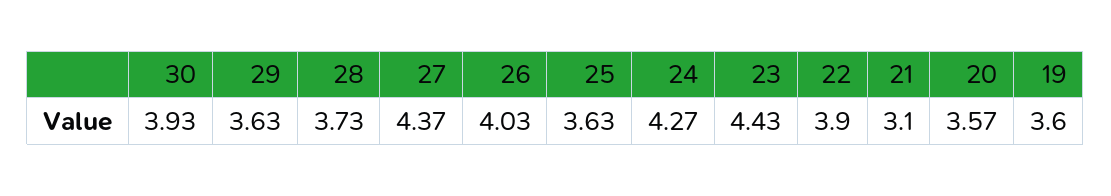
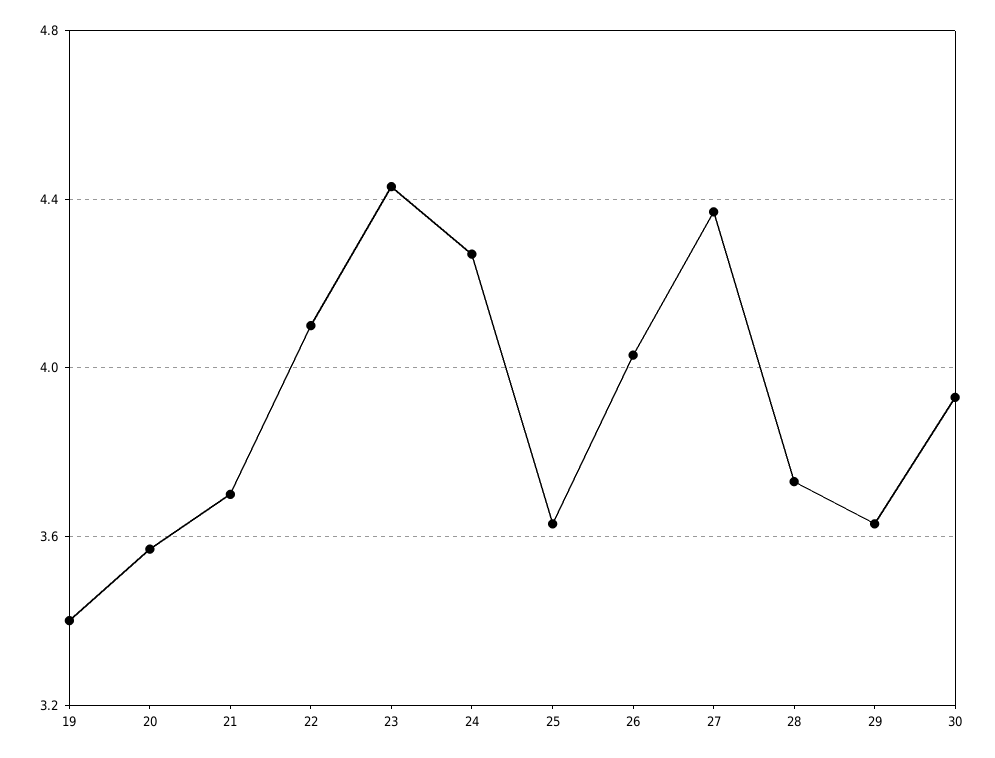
  {
    "30": 3.93,
    "29": 3.63,
    "28": 3.73,
    "27": 4.37,
    "26": 4.03,
    "25": 3.63,
    "24": 4.27,
    "23": 4.43,
-   "22": 3.9,
+   "22": 4.1,
-   "21": 3.1,
+   "21": 3.7,
    "20": 3.57,
-   "19": 3.6
+   "19": 3.4
  }

